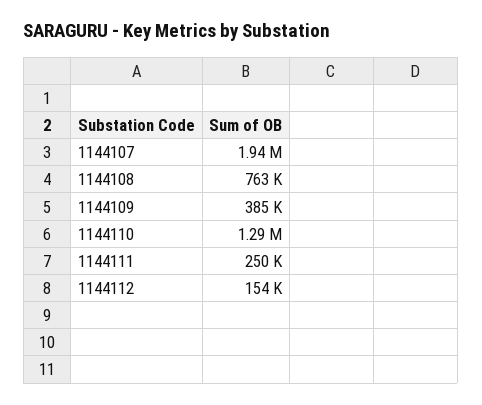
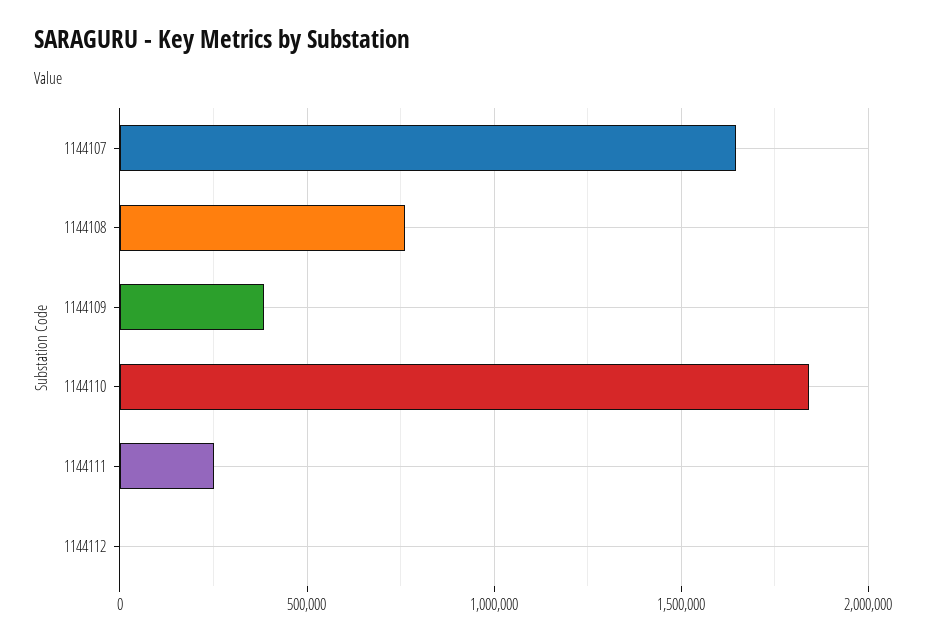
  {
-   "1144107": 1940000,
+   "1144107": 1650000,
    "1144108": 763000,
    "1144109": 385000,
-   "1144110": 1290000,
+   "1144110": 1850000,
    "1144111": 250000,
-   "1144112": 154000
+   "1144112": 0
  }

